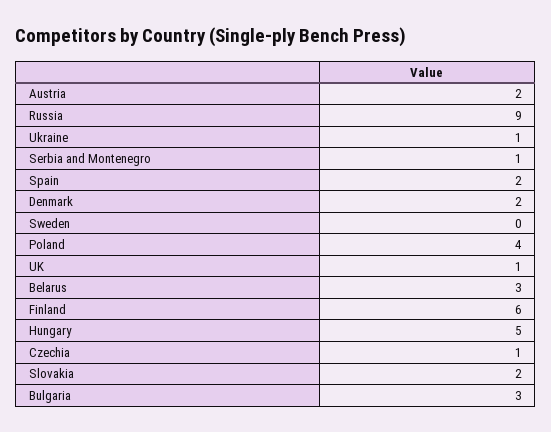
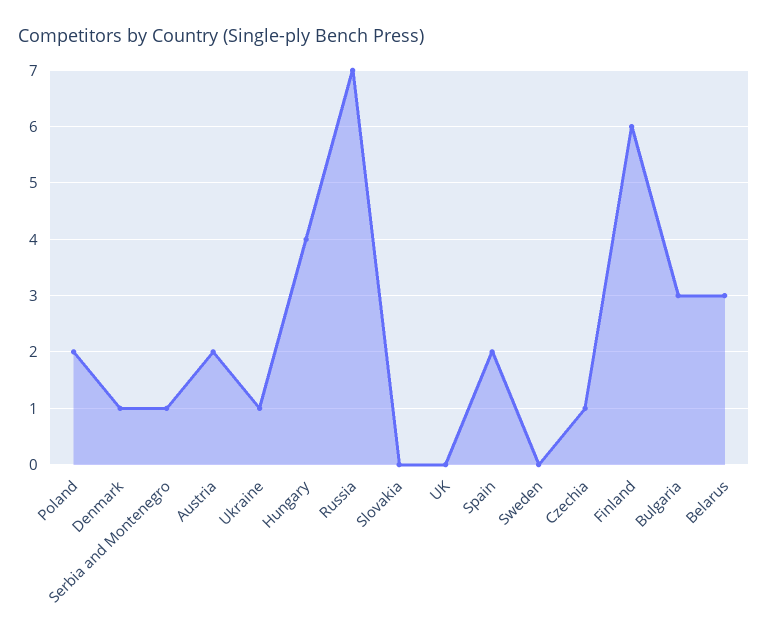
  {
    "Austria": 2,
-   "Russia": 9,
+   "Russia": 7,
    "Ukraine": 1,
    "Serbia and Montenegro": 1,
    "Spain": 2,
-   "Denmark": 2,
+   "Denmark": 1,
    "Sweden": 0,
-   "Poland": 4,
+   "Poland": 2,
-   "UK": 1,
+   "UK": 0,
    "Belarus": 3,
    "Finland": 6,
-   "Hungary": 5,
+   "Hungary": 4,
    "Czechia": 1,
-   "Slovakia": 2,
+   "Slovakia": 0,
    "Bulgaria": 3
  }

